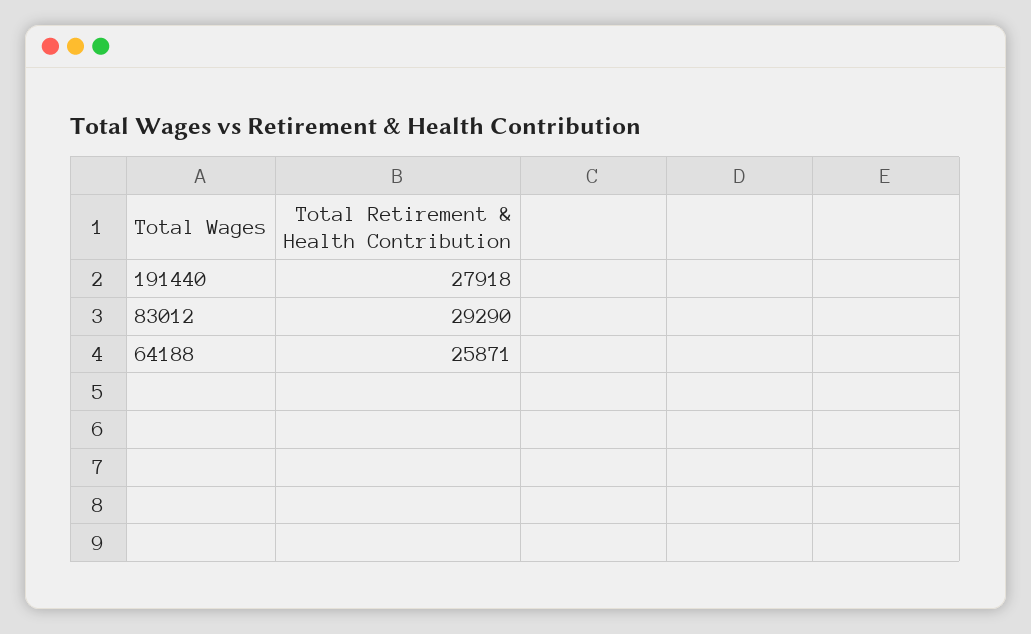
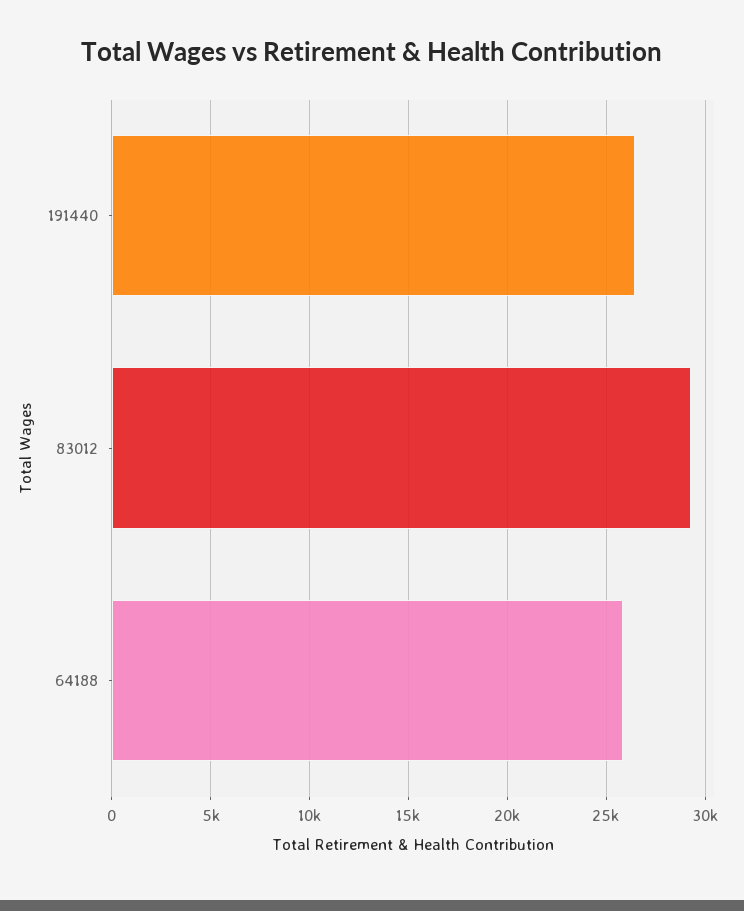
  {
-   "191440": 27918,
+   "191440": 26500,
    "83012": 29290,
    "64188": 25871
  }

